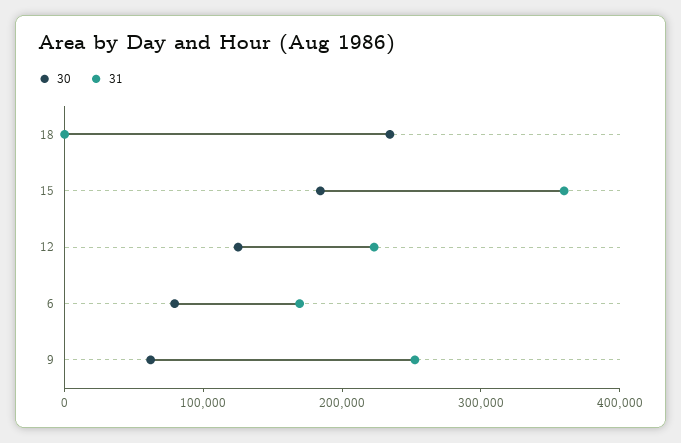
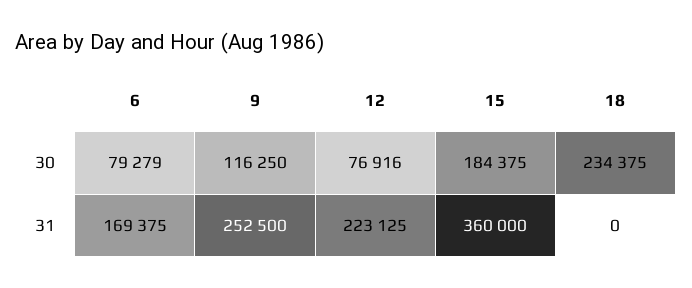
  {
    "30": {
      "18": 234375,
      "15": 184375,
-     "12": 120000,
+     "12": 76916,
      "6": 79279,
-     "9": 60000
+     "9": 116250
    },
    "31": {
      "18": 0,
      "15": 360000,
      "12": 223125,
      "6": 169375,
      "9": 252500
    }
  }

